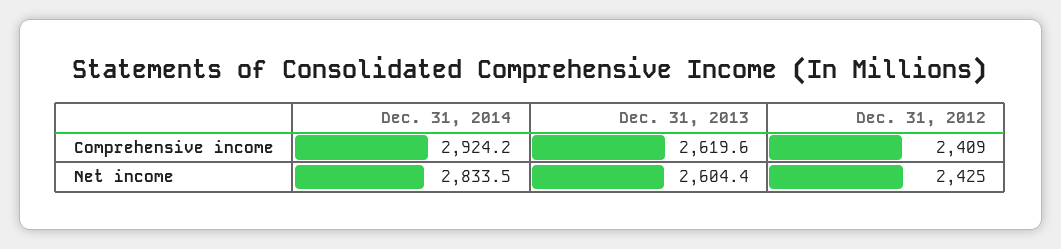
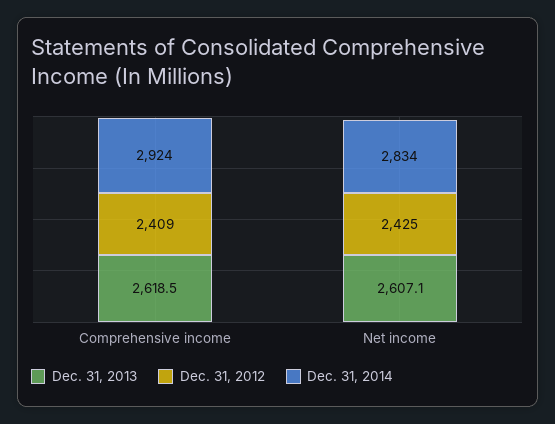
  {
    "Dec. 31, 2014": {
      "Comprehensive income": 2924.2,
      "Net income": 2833.5
    },
    "Dec. 31, 2013": {
-     "Comprehensive income": 2619.6,
+     "Comprehensive income": 2618.5,
-     "Net income": 2604.4
+     "Net income": 2607.1
    },
    "Dec. 31, 2012": {
      "Comprehensive income": 2409,
      "Net income": 2425
    }
  }

